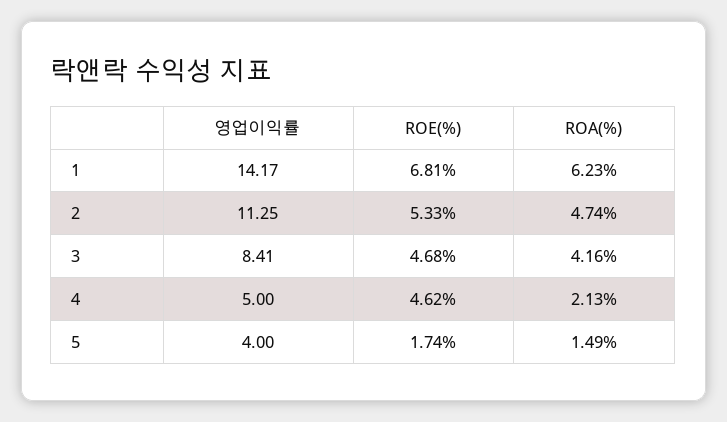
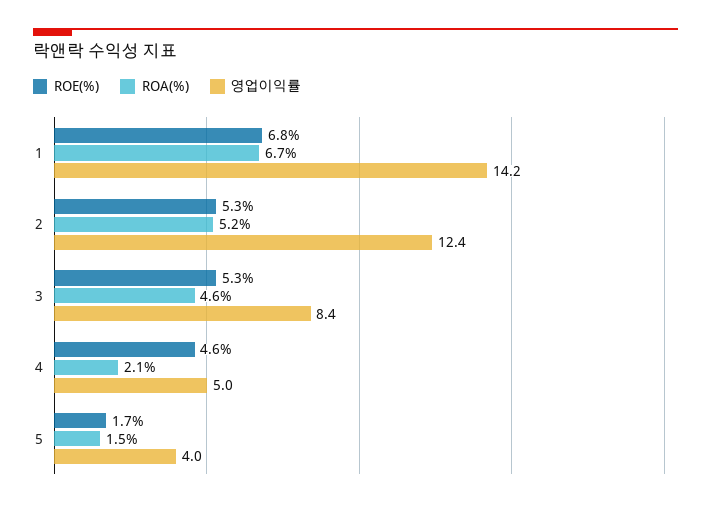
  {
    "영업이익률": {
      "1": 14.17,
-     "2": 11.25,
+     "2": 12.4,
      "3": 8.41,
      "4": 5,
      "5": 4
    },
    "ROE(%)": {
      "1": 6.81,
      "2": 5.33,
-     "3": 4.68,
+     "3": 5.3,
      "4": 4.62,
      "5": 1.74
    },
    "ROA(%)": {
-     "1": 6.23,
+     "1": 6.7,
-     "2": 4.74,
+     "2": 5.2,
-     "3": 4.16,
+     "3": 4.6,
      "4": 2.13,
      "5": 1.49
    }
  }

